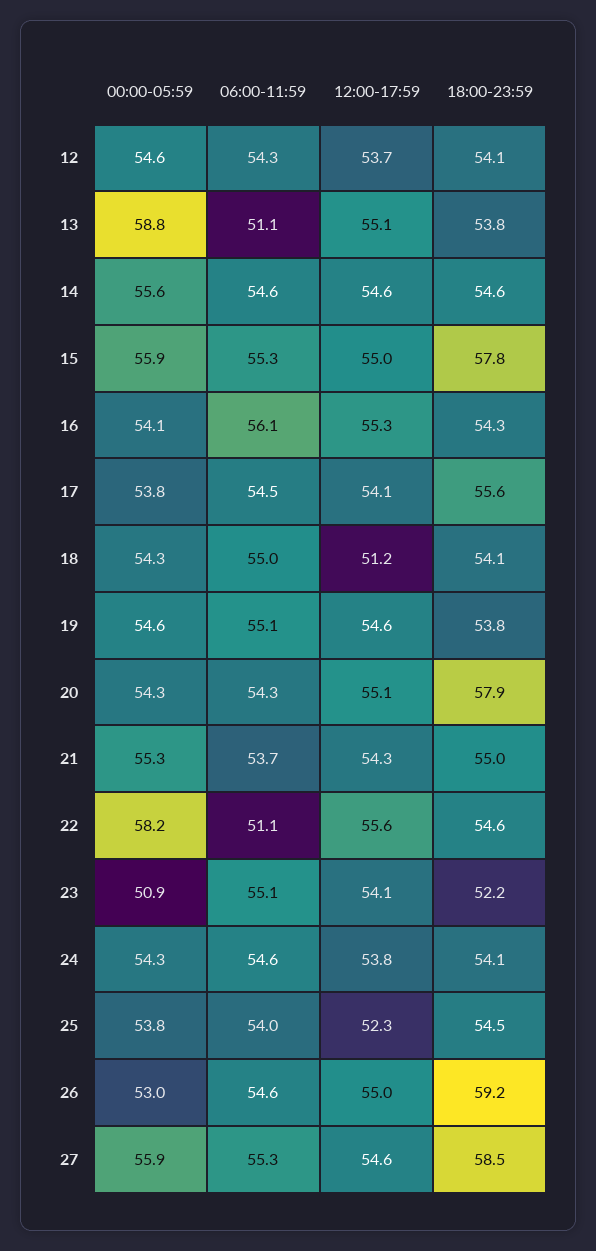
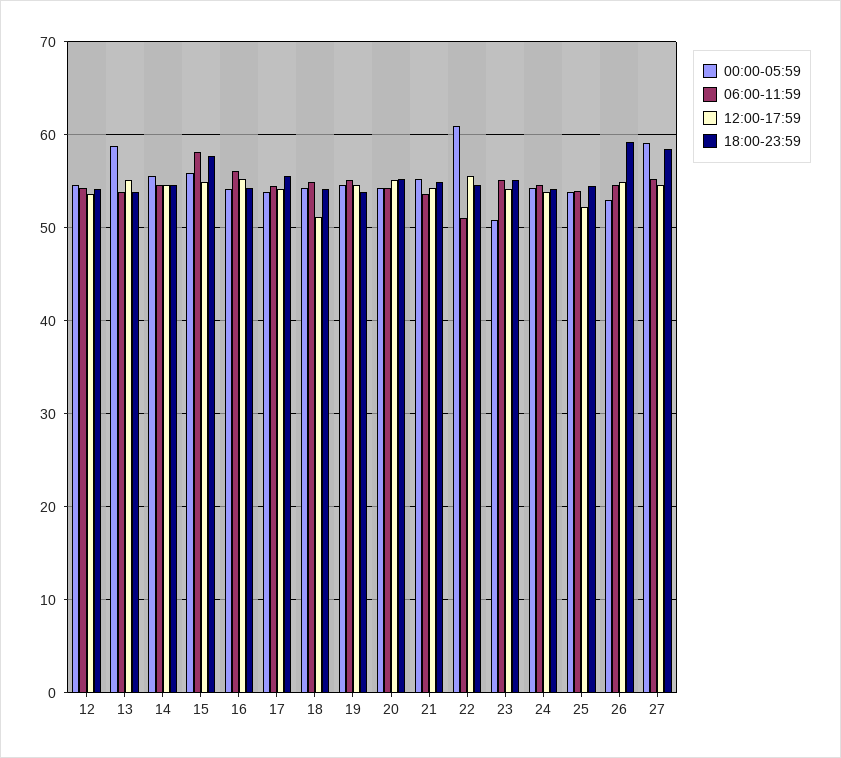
  {
    "00:00-05:59": {
      "12": 54.6,
      "13": 58.8,
      "14": 55.6,
      "15": 55.9,
      "16": 54.1,
      "17": 53.8,
      "18": 54.3,
      "19": 54.6,
      "20": 54.3,
      "21": 55.3,
-     "22": 58.2,
+     "22": 61,
      "23": 50.9,
      "24": 54.3,
      "25": 53.8,
      "26": 53,
-     "27": 55.9
+     "27": 59
    },
    "06:00-11:59": {
      "12": 54.3,
-     "13": 51.1,
+     "13": 54,
      "14": 54.6,
-     "15": 55.3,
+     "15": 58,
      "16": 56.1,
      "17": 54.5,
      "18": 55,
      "19": 55.1,
      "20": 54.3,
      "21": 53.7,
      "22": 51.1,
      "23": 55.1,
      "24": 54.6,
      "25": 54,
      "26": 54.6,
      "27": 55.3
    },
    "12:00-17:59": {
      "12": 53.7,
      "13": 55.1,
      "14": 54.6,
      "15": 55,
      "16": 55.3,
      "17": 54.1,
      "18": 51.2,
      "19": 54.6,
      "20": 55.1,
      "21": 54.3,
      "22": 55.6,
      "23": 54.1,
      "24": 53.8,
      "25": 52.3,
      "26": 55,
      "27": 54.6
    },
    "18:00-23:59": {
      "12": 54.1,
      "13": 53.8,
      "14": 54.6,
      "15": 57.8,
      "16": 54.3,
      "17": 55.6,
      "18": 54.1,
      "19": 53.8,
-     "20": 57.9,
+     "20": 55,
      "21": 55,
      "22": 54.6,
-     "23": 52.2,
+     "23": 55,
      "24": 54.1,
      "25": 54.5,
      "26": 59.2,
      "27": 58.5
    }
  }

